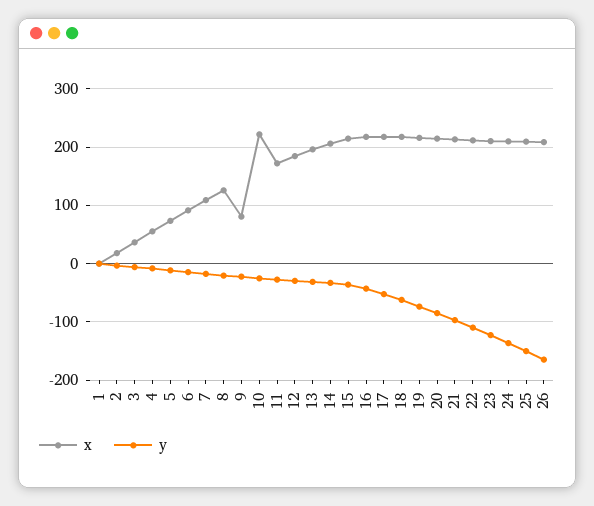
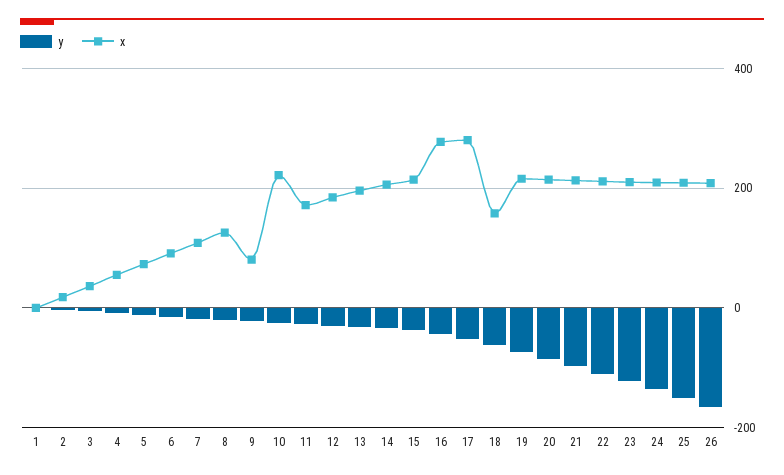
  {
    "x": {
      "1": 0,
      "2": 20,
      "3": 40,
      "4": 60,
      "5": 80,
      "6": 100,
      "7": 100,
      "8": 120,
      "9": 80,
      "10": 220,
      "11": 180,
      "12": 180,
      "13": 200,
      "14": 200,
      "15": 220,
-     "16": 220,
+     "16": 280,
-     "17": 220,
+     "17": 280,
-     "18": 220,
+     "18": 160,
      "19": 220,
      "20": 220,
      "21": 220,
      "22": 220,
      "23": 220,
      "24": 200,
      "25": 200,
      "26": 200
    },
    "y": {
      "1": 0,
      "2": 0,
      "3": 0,
      "4": 0,
      "5": -20,
      "6": -20,
      "7": -20,
      "8": -20,
      "9": -20,
      "10": -20,
      "11": -20,
      "12": -20,
      "13": -40,
      "14": -40,
      "15": -40,
      "16": -40,
      "17": -60,
      "18": -60,
      "19": -80,
      "20": -80,
      "21": -100,
      "22": -100,
      "23": -120,
      "24": -140,
      "25": -140,
      "26": -160
    }
  }

